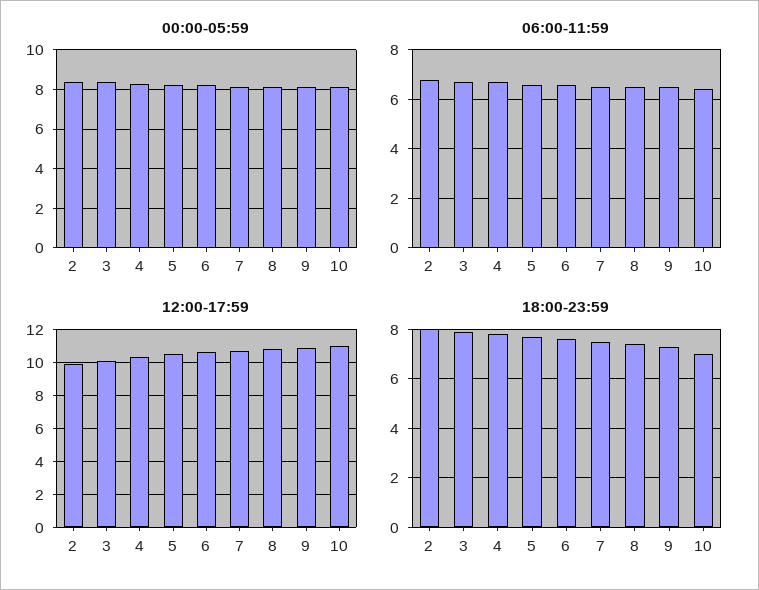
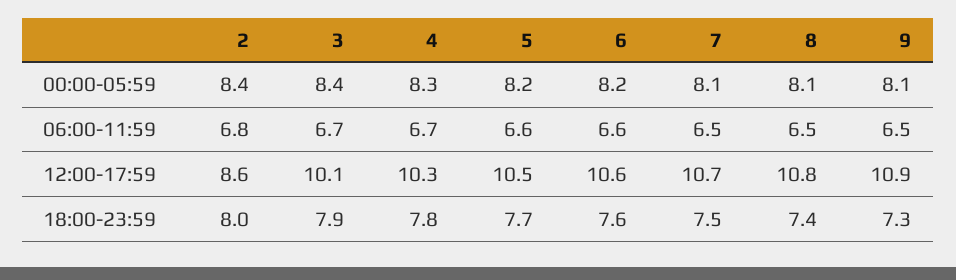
  {
    "00:00-05:59": {
      "2": 8.4,
      "3": 8.4,
      "4": 8.3,
      "5": 8.2,
      "6": 8.2,
      "7": 8.1,
      "8": 8.1,
-     "9": 8.1,
+     "9": 8.1
-     "10": 8
    },
    "06:00-11:59": {
      "2": 6.8,
      "3": 6.7,
      "4": 6.7,
      "5": 6.6,
      "6": 6.6,
      "7": 6.5,
      "8": 6.5,
-     "9": 6.5,
+     "9": 6.5
-     "10": 6.5
    },
    "12:00-17:59": {
-     "2": 10,
+     "2": 8.6,
      "3": 10.1,
      "4": 10.3,
      "5": 10.5,
      "6": 10.6,
      "7": 10.7,
      "8": 10.8,
-     "9": 10.9,
+     "9": 10.9
-     "10": 11
    },
    "18:00-23:59": {
      "2": 8,
      "3": 7.9,
      "4": 7.8,
      "5": 7.7,
      "6": 7.6,
      "7": 7.5,
      "8": 7.4,
-     "9": 7.3,
+     "9": 7.3
-     "10": 7
    }
  }

